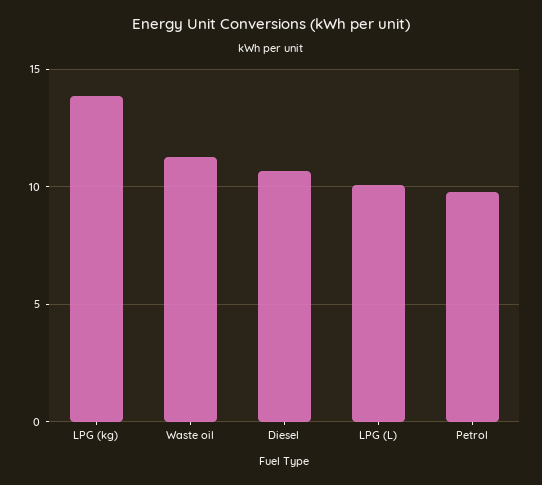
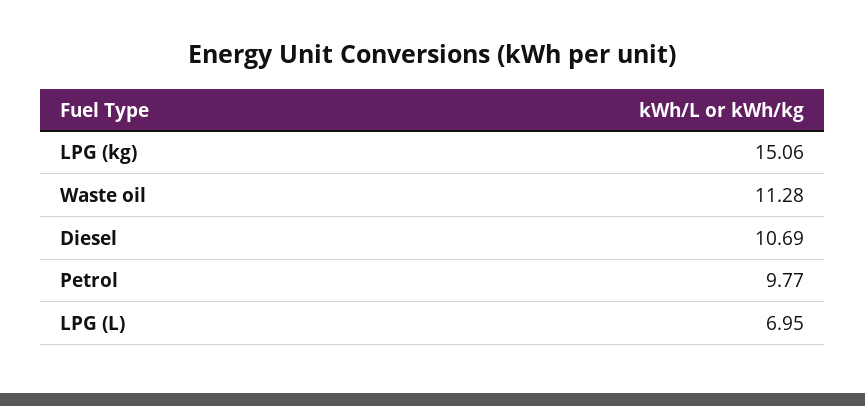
  {
-   "LPG (kg)": 14,
+   "LPG (kg)": 15.06,
    "Waste oil": 11.28,
    "Diesel": 10.69,
-   "LPG (L)": 10,
+   "LPG (L)": 6.95,
    "Petrol": 9.77
  }

